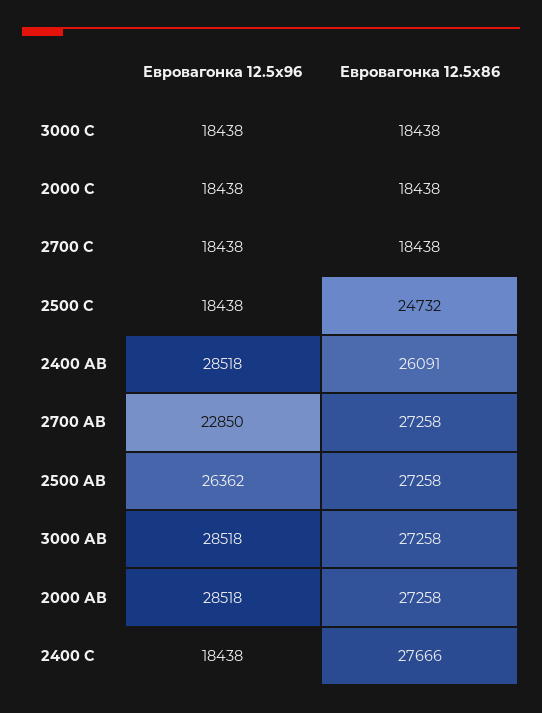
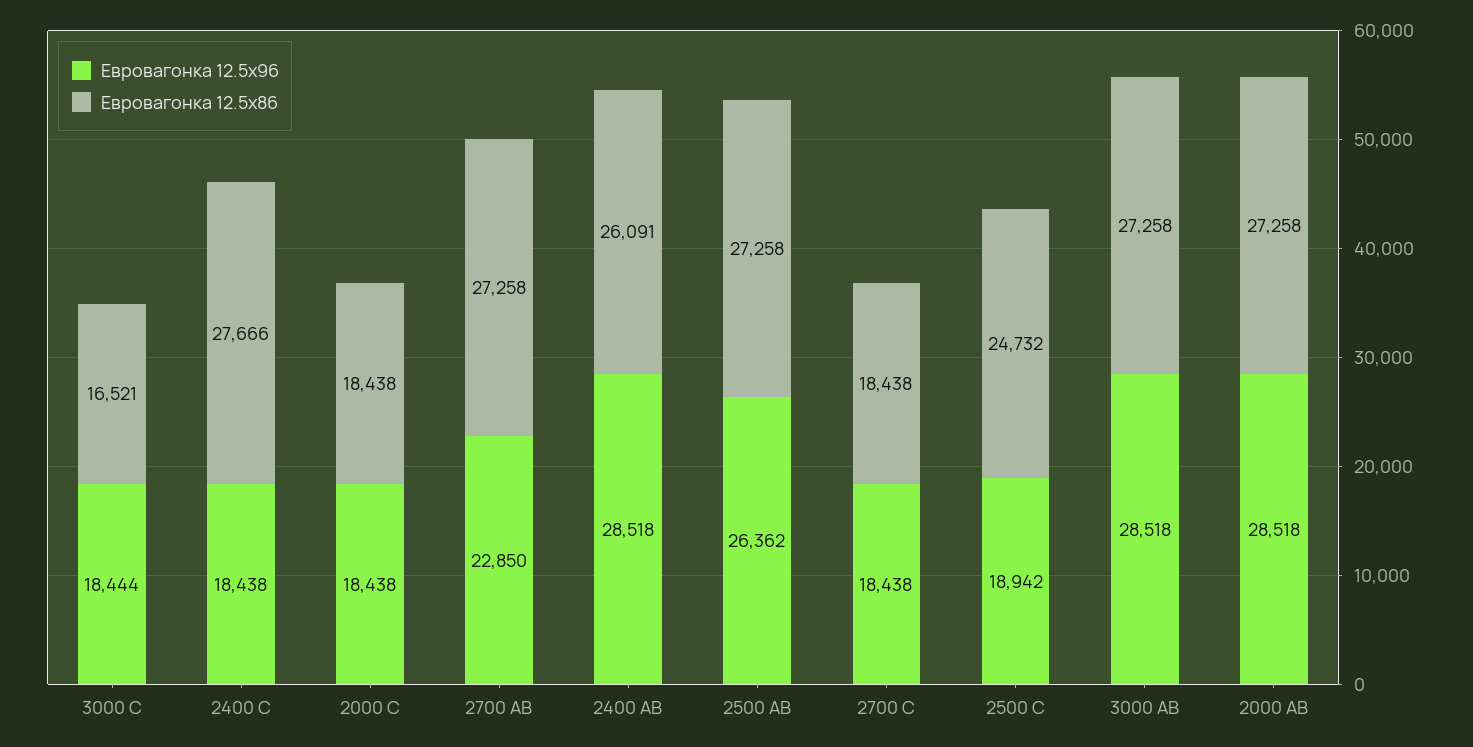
  {
    "Евровагонка 12.5x96": {
-     "3000 С": 18438,
+     "3000 С": 18444,
      "2000 С": 18438,
      "2700 С": 18438,
-     "2500 С": 18438,
+     "2500 С": 18942,
      "2400 АВ": 28518,
      "2700 АВ": 22850,
      "2500 АВ": 26362,
      "3000 АВ": 28518,
      "2000 АВ": 28518,
      "2400 С": 18438
    },
    "Евровагонка 12.5x86": {
-     "3000 С": 18438,
+     "3000 С": 16521,
      "2000 С": 18438,
      "2700 С": 18438,
      "2500 С": 24732,
      "2400 АВ": 26091,
      "2700 АВ": 27258,
      "2500 АВ": 27258,
      "3000 АВ": 27258,
      "2000 АВ": 27258,
      "2400 С": 27666
    }
  }

